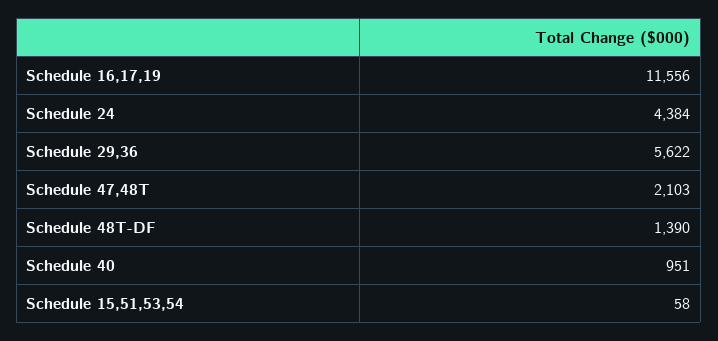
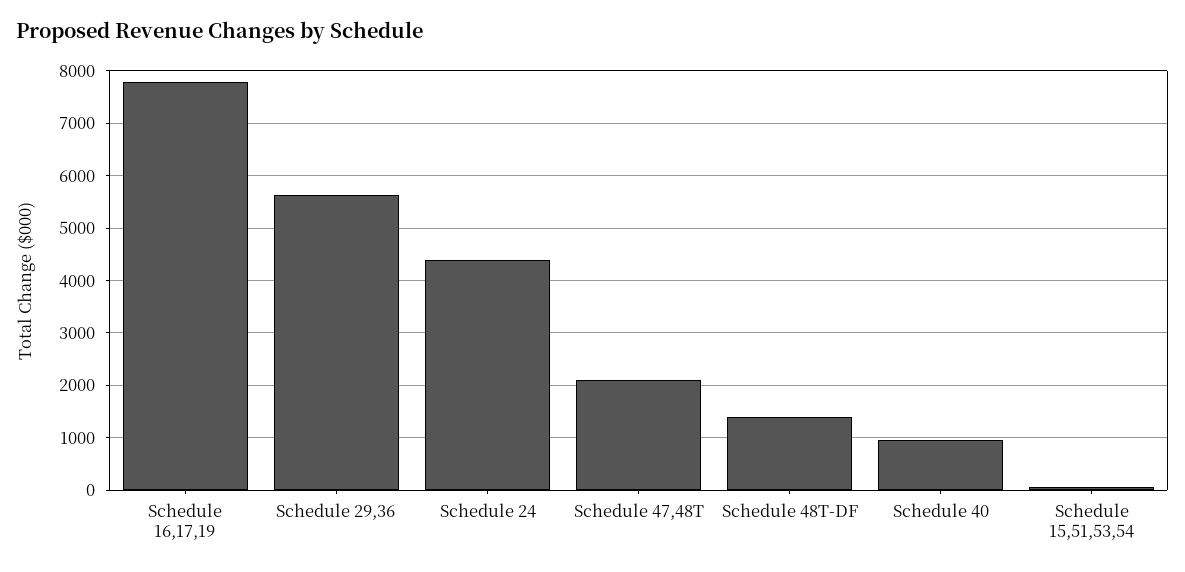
  {
-   "Schedule 16,17,19": 11556,
+   "Schedule 16,17,19": 7800,
    "Schedule 24": 4384,
    "Schedule 29,36": 5622,
    "Schedule 47,48T": 2103,
    "Schedule 48T-DF": 1390,
    "Schedule 40": 951,
    "Schedule 15,51,53,54": 58
  }

